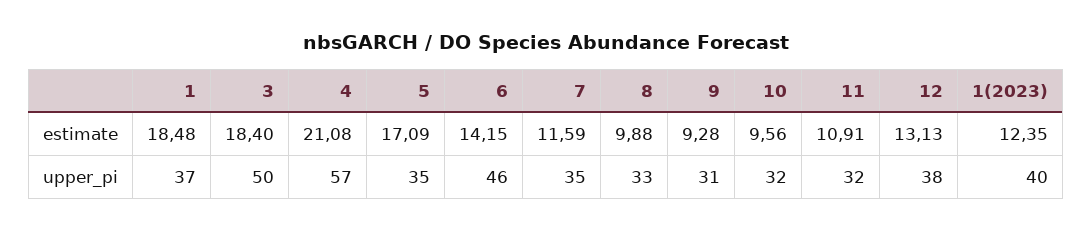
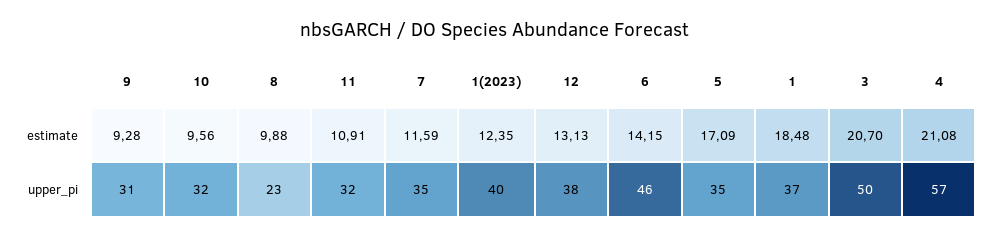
  {
    "1": {
      "estimate": 18.48,
      "upper_pi": 37
    },
    "3": {
-     "estimate": 18.4,
+     "estimate": 20.7,
      "upper_pi": 50
    },
    "4": {
      "estimate": 21.08,
      "upper_pi": 57
    },
    "5": {
      "estimate": 17.09,
      "upper_pi": 35
    },
    "6": {
      "estimate": 14.15,
      "upper_pi": 46
    },
    "7": {
      "estimate": 11.59,
      "upper_pi": 35
    },
    "8": {
      "estimate": 9.88,
-     "upper_pi": 33
+     "upper_pi": 23
    },
    "9": {
      "estimate": 9.28,
      "upper_pi": 31
    },
    "10": {
      "estimate": 9.56,
      "upper_pi": 32
    },
    "11": {
      "estimate": 10.91,
      "upper_pi": 32
    },
    "12": {
      "estimate": 13.13,
      "upper_pi": 38
    },
    "1(2023)": {
      "estimate": 12.35,
      "upper_pi": 40
    }
  }

